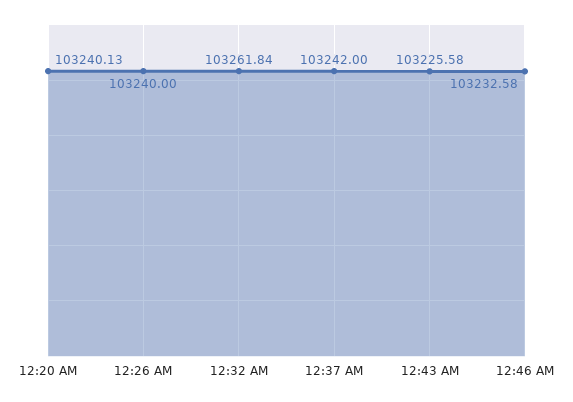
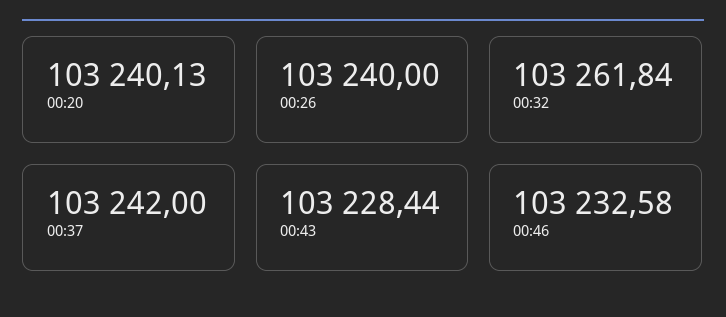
  {
    "12:20 AM": 103240.13,
    "12:26 AM": 103240,
    "12:32 AM": 103261.84,
    "12:37 AM": 103242,
-   "12:43 AM": 103225.58,
+   "12:43 AM": 103228.44,
    "12:46 AM": 103232.58
  }

